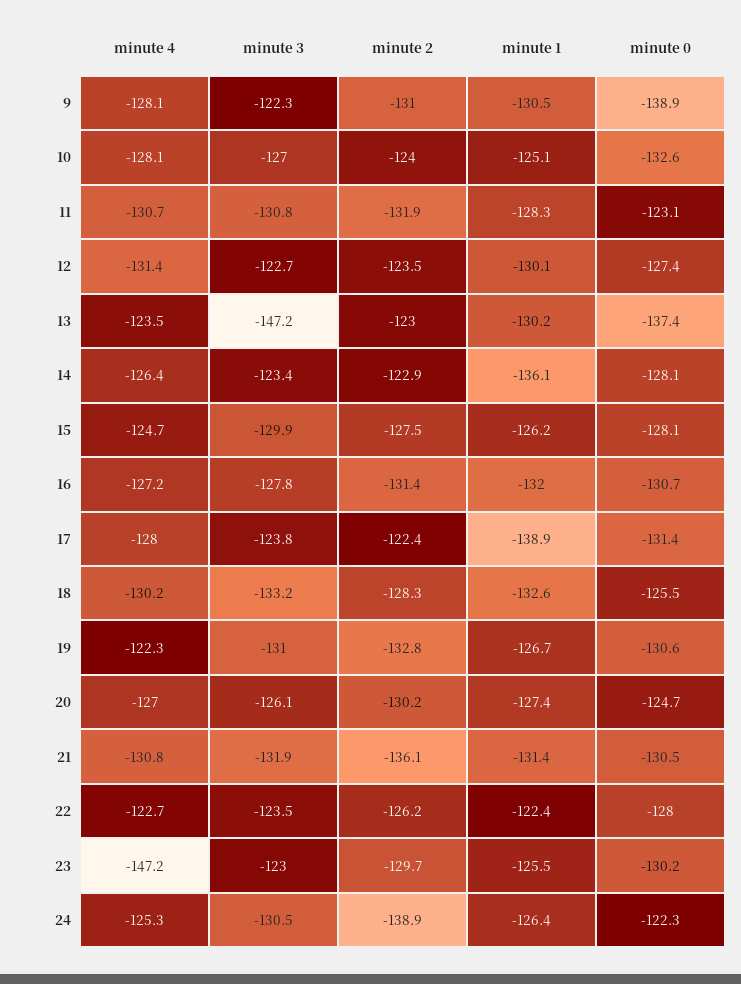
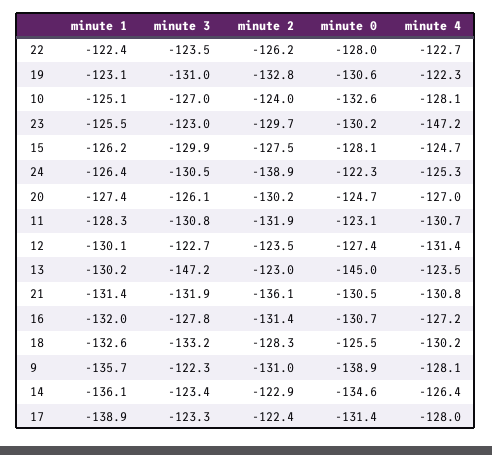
  {
    "minute 4": {
      "9": -128.1,
      "10": -128.1,
      "11": -130.7,
      "12": -131.4,
      "13": -123.5,
      "14": -126.4,
      "15": -124.7,
      "16": -127.2,
      "17": -128,
      "18": -130.2,
      "19": -122.3,
      "20": -127,
      "21": -130.8,
      "22": -122.7,
      "23": -147.2,
      "24": -125.3
    },
    "minute 3": {
      "9": -122.3,
      "10": -127,
      "11": -130.8,
      "12": -122.7,
      "13": -147.2,
      "14": -123.4,
      "15": -129.9,
      "16": -127.8,
-     "17": -123.8,
+     "17": -123.3,
      "18": -133.2,
      "19": -131,
      "20": -126.1,
      "21": -131.9,
      "22": -123.5,
      "23": -123,
      "24": -130.5
    },
    "minute 2": {
      "9": -131,
      "10": -124,
      "11": -131.9,
      "12": -123.5,
      "13": -123,
      "14": -122.9,
      "15": -127.5,
      "16": -131.4,
      "17": -122.4,
      "18": -128.3,
      "19": -132.8,
      "20": -130.2,
      "21": -136.1,
      "22": -126.2,
      "23": -129.7,
      "24": -138.9
    },
    "minute 1": {
-     "9": -130.5,
+     "9": -135.7,
      "10": -125.1,
      "11": -128.3,
      "12": -130.1,
      "13": -130.2,
      "14": -136.1,
      "15": -126.2,
      "16": -132,
      "17": -138.9,
      "18": -132.6,
-     "19": -126.7,
+     "19": -123.1,
      "20": -127.4,
      "21": -131.4,
      "22": -122.4,
      "23": -125.5,
      "24": -126.4
    },
    "minute 0": {
      "9": -138.9,
      "10": -132.6,
      "11": -123.1,
      "12": -127.4,
-     "13": -137.4,
+     "13": -145,
-     "14": -128.1,
+     "14": -134.6,
      "15": -128.1,
      "16": -130.7,
      "17": -131.4,
      "18": -125.5,
      "19": -130.6,
      "20": -124.7,
      "21": -130.5,
      "22": -128,
      "23": -130.2,
      "24": -122.3
    }
  }

